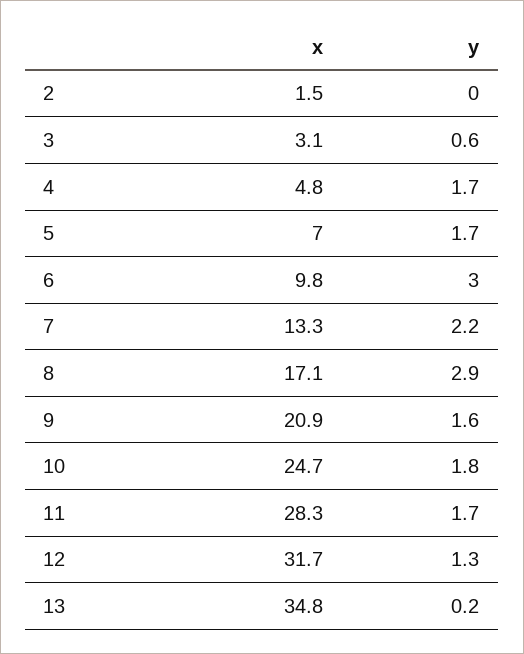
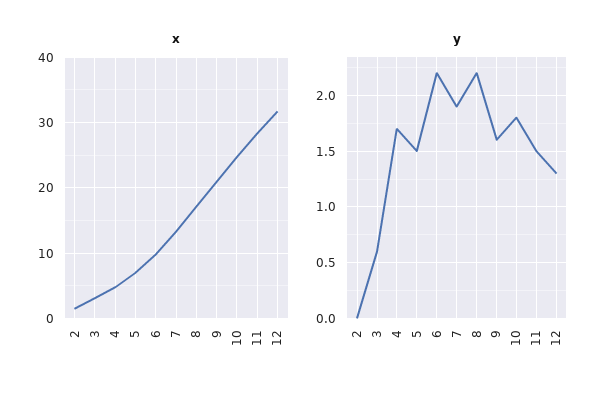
  {
    "x": {
      "2": 1.5,
      "3": 3.1,
      "4": 4.8,
      "5": 7,
      "6": 9.8,
      "7": 13.3,
      "8": 17.1,
      "9": 20.9,
      "10": 24.7,
      "11": 28.3,
-     "12": 31.7,
+     "12": 31.7
-     "13": 34.8
    },
    "y": {
      "2": 0,
      "3": 0.6,
      "4": 1.7,
-     "5": 1.7,
+     "5": 1.5,
-     "6": 3,
+     "6": 2.2,
-     "7": 2.2,
+     "7": 1.9,
-     "8": 2.9,
+     "8": 2.2,
      "9": 1.6,
      "10": 1.8,
-     "11": 1.7,
+     "11": 1.5,
-     "12": 1.3,
+     "12": 1.3
-     "13": 0.2
    }
  }

